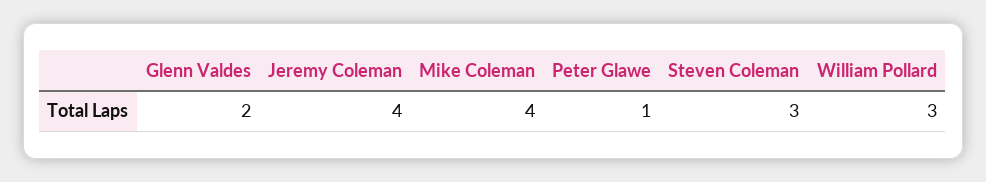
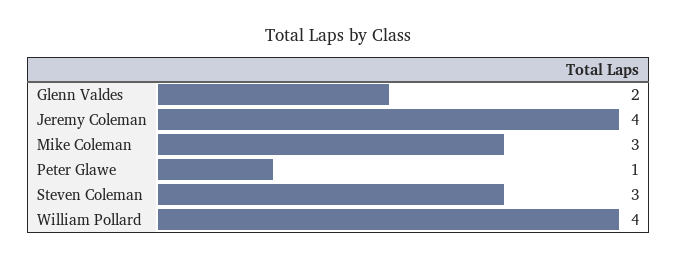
  {
    "Glenn Valdes": 2,
    "Jeremy Coleman": 4,
-   "Mike Coleman": 4,
+   "Mike Coleman": 3,
    "Peter Glawe": 1,
    "Steven Coleman": 3,
-   "William Pollard": 3
+   "William Pollard": 4
  }

